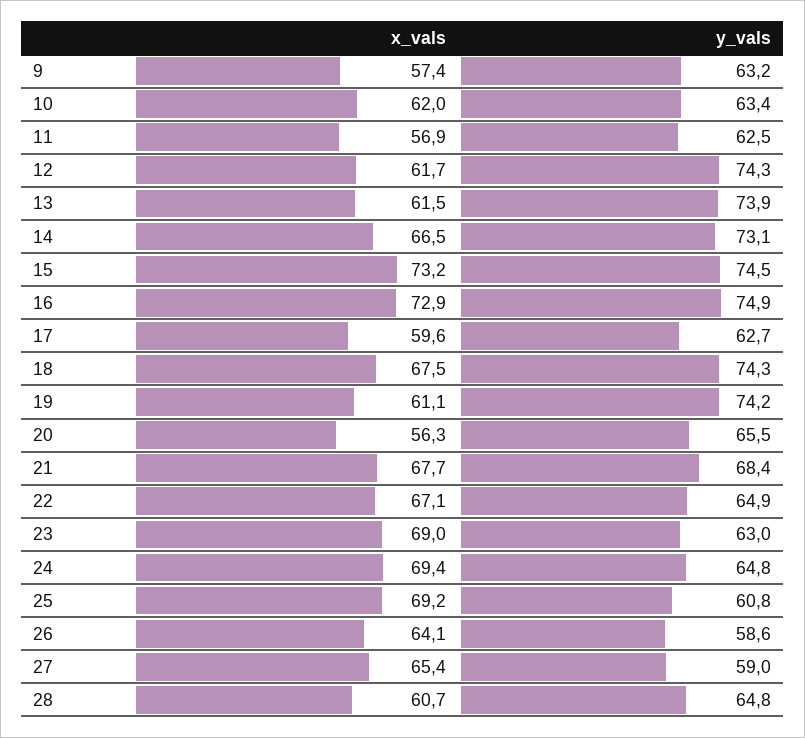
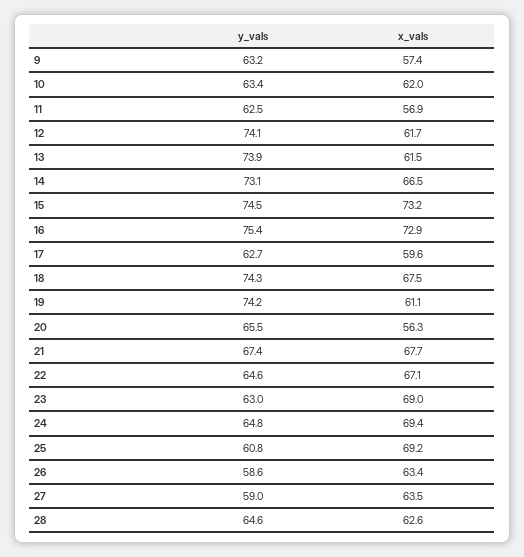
  {
    "x_vals": {
      "9": 57.4,
      "10": 62,
      "11": 56.9,
      "12": 61.7,
      "13": 61.5,
      "14": 66.5,
      "15": 73.2,
      "16": 72.9,
      "17": 59.6,
      "18": 67.5,
      "19": 61.1,
      "20": 56.3,
      "21": 67.7,
      "22": 67.1,
      "23": 69,
      "24": 69.4,
      "25": 69.2,
-     "26": 64.1,
+     "26": 63.4,
-     "27": 65.4,
+     "27": 63.5,
-     "28": 60.7
+     "28": 62.6
    },
    "y_vals": {
      "9": 63.2,
      "10": 63.4,
      "11": 62.5,
-     "12": 74.3,
+     "12": 74.1,
      "13": 73.9,
      "14": 73.1,
      "15": 74.5,
-     "16": 74.9,
+     "16": 75.4,
      "17": 62.7,
      "18": 74.3,
      "19": 74.2,
      "20": 65.5,
-     "21": 68.4,
+     "21": 67.4,
-     "22": 64.9,
+     "22": 64.6,
      "23": 63,
      "24": 64.8,
      "25": 60.8,
      "26": 58.6,
      "27": 59,
-     "28": 64.8
+     "28": 64.6
    }
  }

